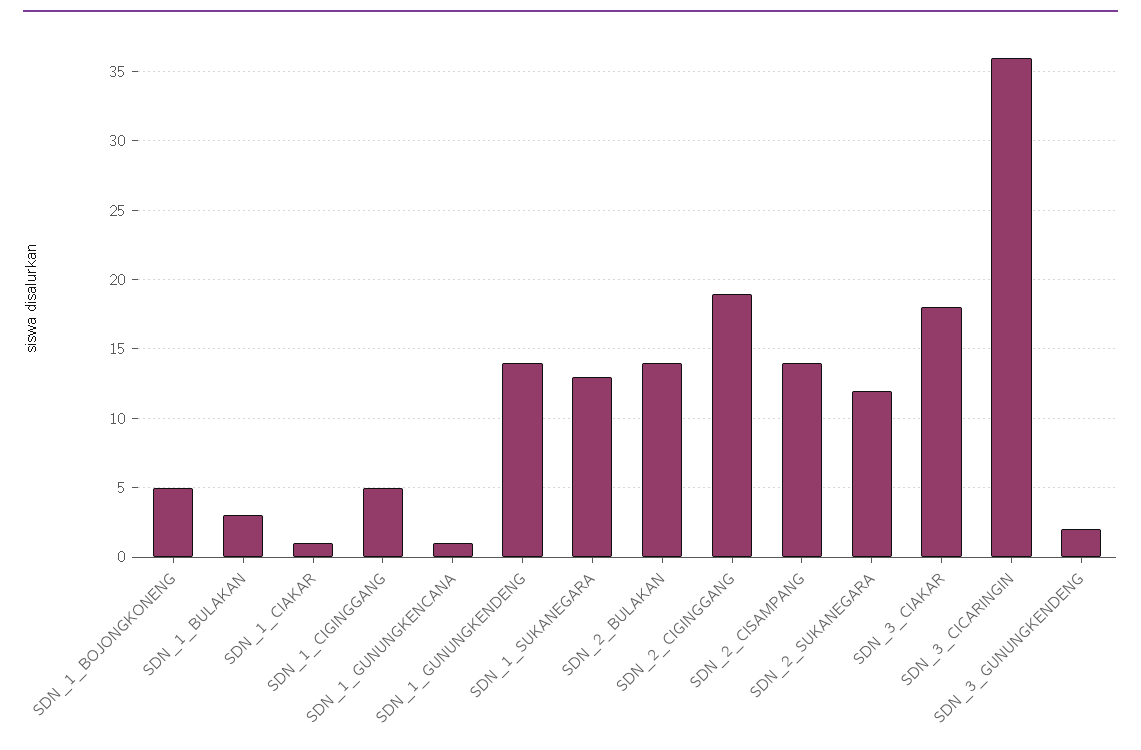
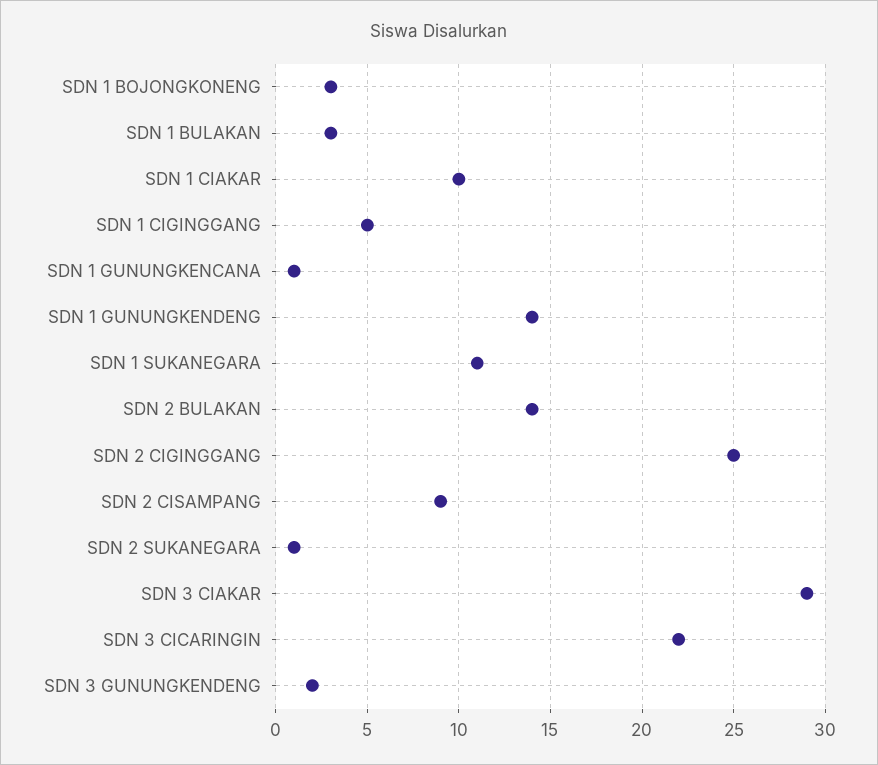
  {
-   "SDN_1_BOJONGKONENG": 5,
+   "SDN_1_BOJONGKONENG": 3,
    "SDN_1_BULAKAN": 3,
-   "SDN_1_CIAKAR": 1,
+   "SDN_1_CIAKAR": 10,
    "SDN_1_CIGINGGANG": 5,
    "SDN_1_GUNUNGKENCANA": 1,
    "SDN_1_GUNUNGKENDENG": 14,
-   "SDN_1_SUKANEGARA": 13,
+   "SDN_1_SUKANEGARA": 11,
    "SDN_2_BULAKAN": 14,
-   "SDN_2_CIGINGGANG": 19,
+   "SDN_2_CIGINGGANG": 25,
-   "SDN_2_CISAMPANG": 14,
+   "SDN_2_CISAMPANG": 9,
-   "SDN_2_SUKANEGARA": 12,
+   "SDN_2_SUKANEGARA": 1,
-   "SDN_3_CIAKAR": 18,
+   "SDN_3_CIAKAR": 29,
-   "SDN_3_CICARINGIN": 36,
+   "SDN_3_CICARINGIN": 22,
    "SDN_3_GUNUNGKENDENG": 2
  }

